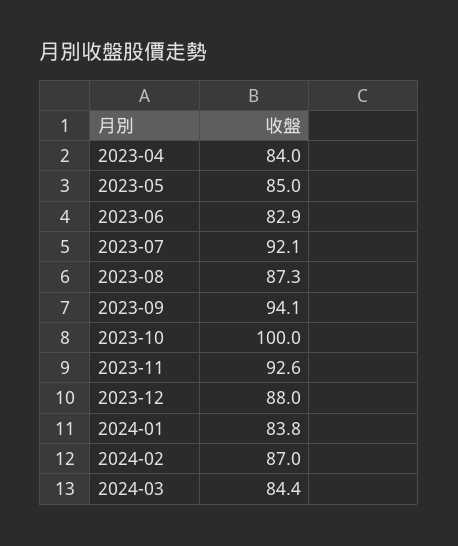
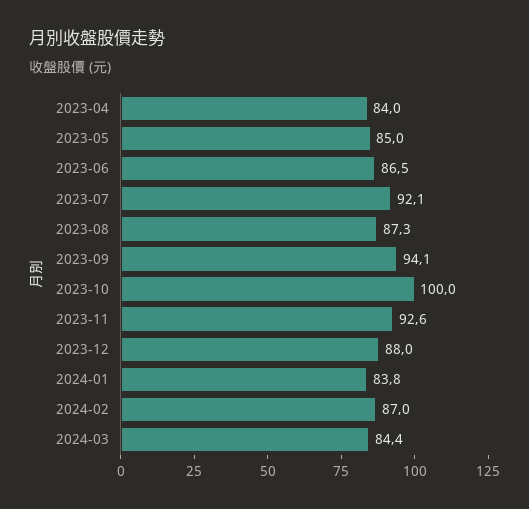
  {
    "2023-04": 84,
    "2023-05": 85,
-   "2023-06": 82.9,
+   "2023-06": 86.5,
    "2023-07": 92.1,
    "2023-08": 87.3,
    "2023-09": 94.1,
    "2023-10": 100,
    "2023-11": 92.6,
    "2023-12": 88,
    "2024-01": 83.8,
    "2024-02": 87,
    "2024-03": 84.4
  }

